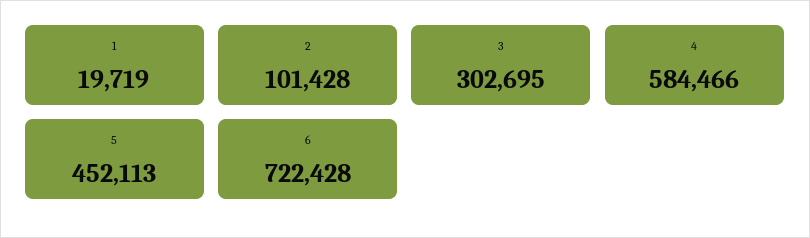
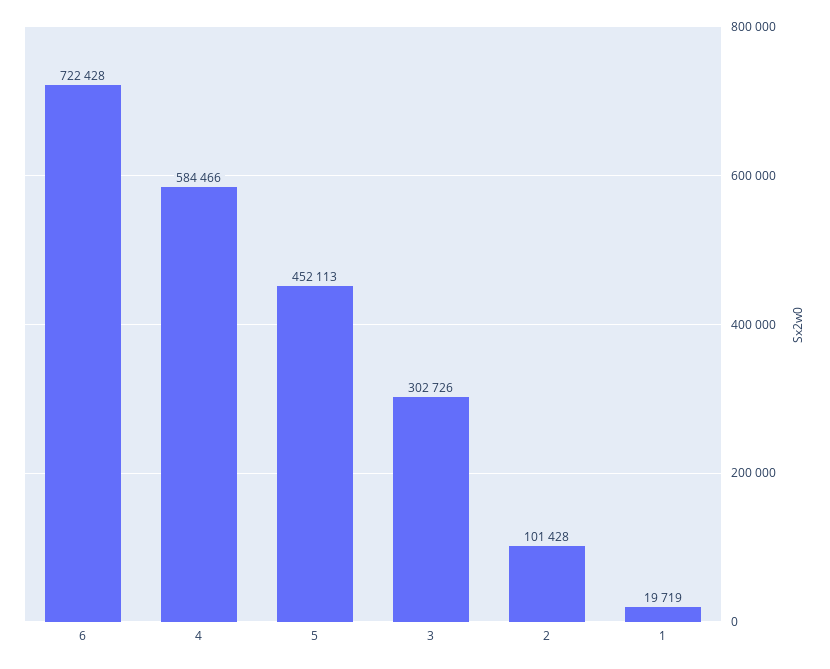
  {
    "1": 19719,
    "2": 101428,
-   "3": 302695,
+   "3": 302726,
    "4": 584466,
    "5": 452113,
    "6": 722428
  }

